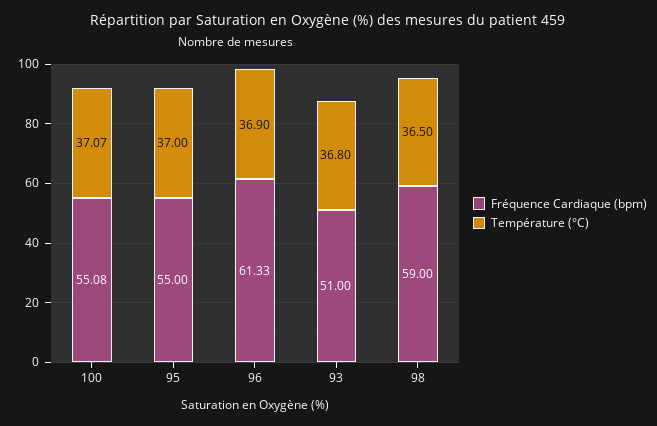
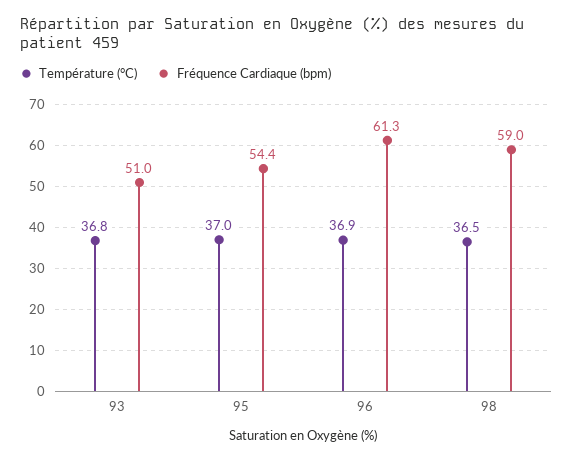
  {
    "Fréquence Cardiaque (bpm)": {
-     "100": 55.08,
-     "95": 55,
+     "95": 54.4,
      "96": 61.33,
      "93": 51,
      "98": 59
    },
    "Température (°C)": {
-     "100": 37.07,
      "95": 37,
      "96": 36.9,
      "93": 36.8,
      "98": 36.5
    }
  }

